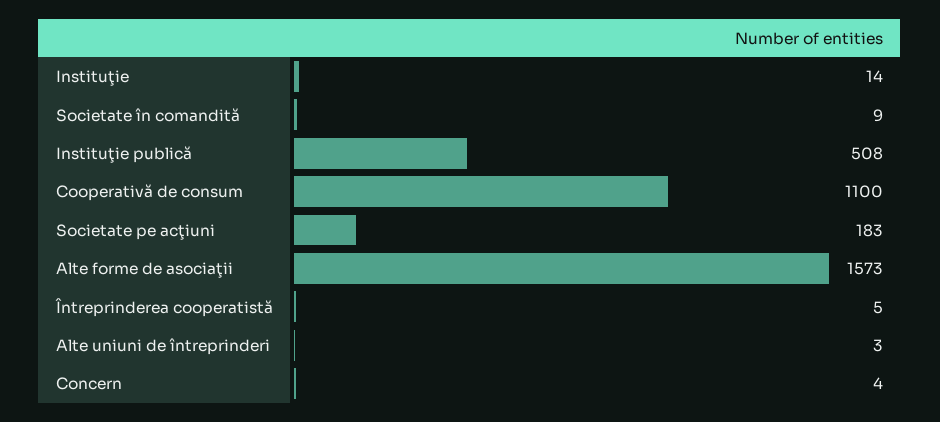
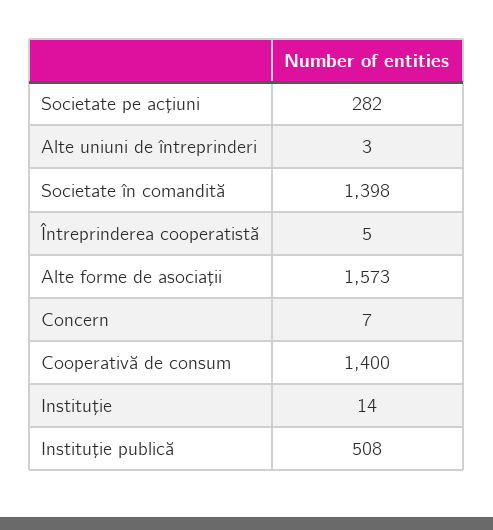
  {
    "Instituţie": 14,
-   "Societate în comandită": 9,
+   "Societate în comandită": 1398,
    "Instituţie publică": 508,
-   "Cooperativă de consum": 1100,
+   "Cooperativă de consum": 1400,
-   "Societate pe acţiuni": 183,
+   "Societate pe acţiuni": 282,
    "Alte forme de asociaţii": 1573,
    "Întreprinderea cooperatistă": 5,
    "Alte uniuni de întreprinderi": 3,
-   "Concern": 4
+   "Concern": 7
  }

